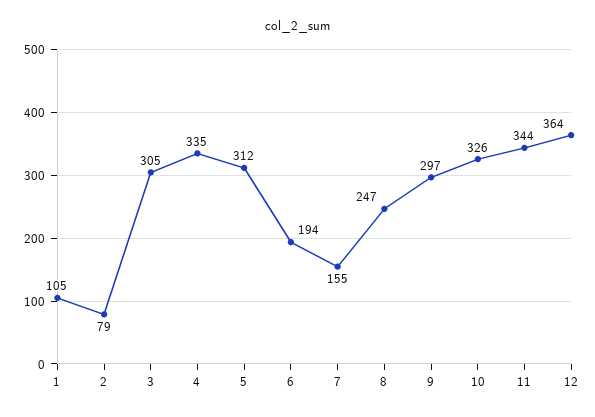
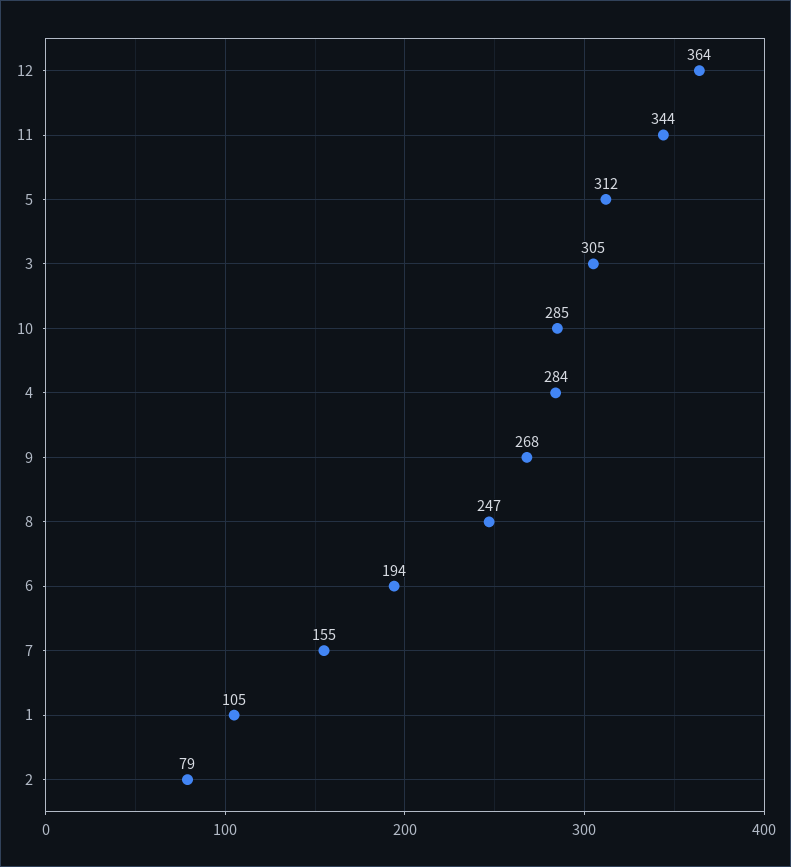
  {
    "1": 105,
    "2": 79,
    "3": 305,
-   "4": 335,
+   "4": 284,
    "5": 312,
    "6": 194,
    "7": 155,
    "8": 247,
-   "9": 297,
+   "9": 268,
-   "10": 326,
+   "10": 285,
    "11": 344,
    "12": 364
  }

